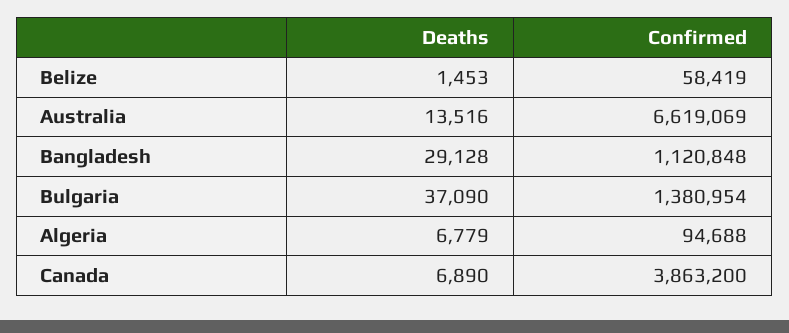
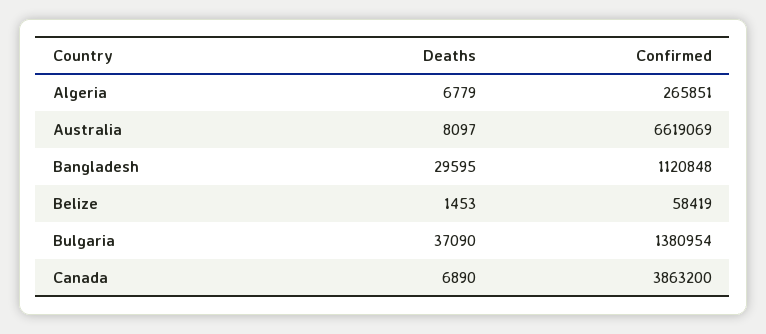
  {
    "Deaths": {
      "Belize": 1453,
-     "Australia": 13516,
+     "Australia": 8097,
-     "Bangladesh": 29128,
+     "Bangladesh": 29595,
      "Bulgaria": 37090,
      "Algeria": 6779,
      "Canada": 6890
    },
    "Confirmed": {
      "Belize": 58419,
      "Australia": 6619069,
      "Bangladesh": 1120848,
      "Bulgaria": 1380954,
-     "Algeria": 94688,
+     "Algeria": 265851,
      "Canada": 3863200
    }
  }

